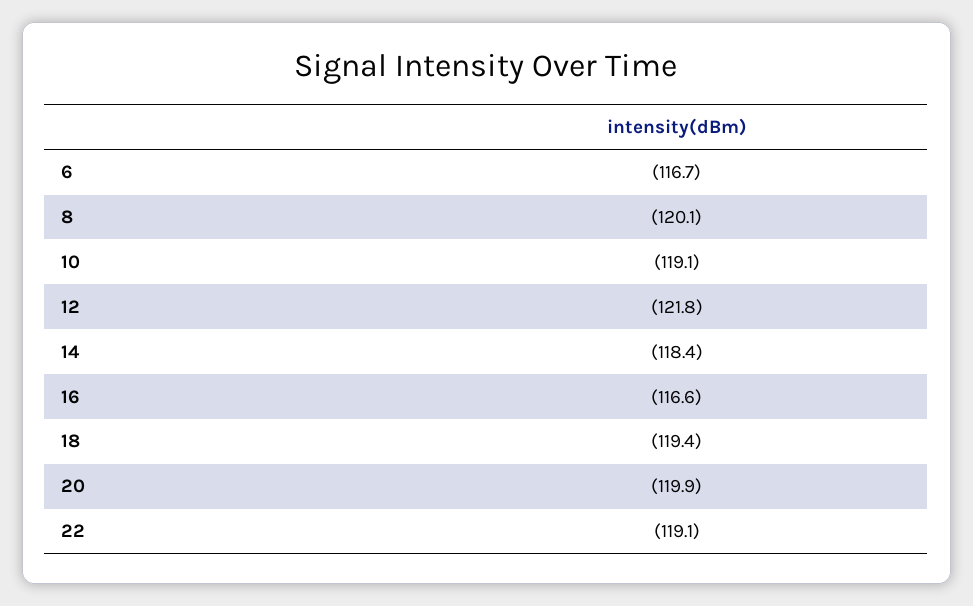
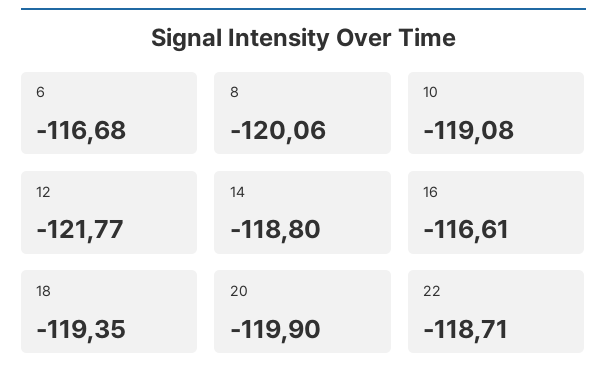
  {
    "6": -116.68,
    "8": -120.06,
    "10": -119.08,
    "12": -121.77,
-   "14": -118.4,
+   "14": -118.8,
    "16": -116.61,
    "18": -119.35,
    "20": -119.9,
-   "22": -119.1
+   "22": -118.71
  }

